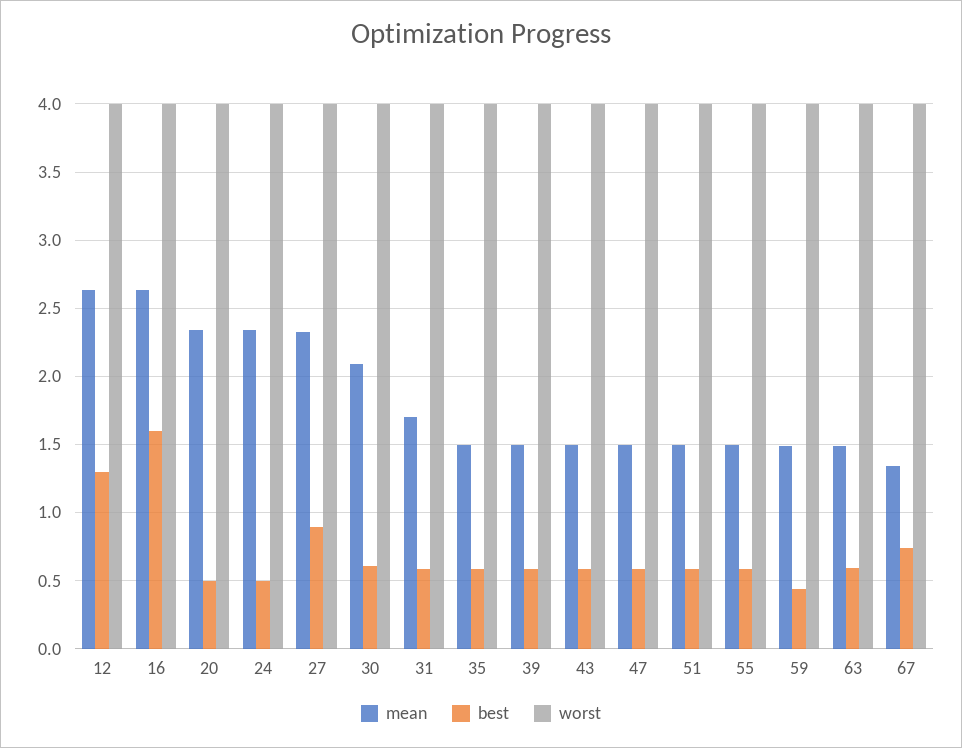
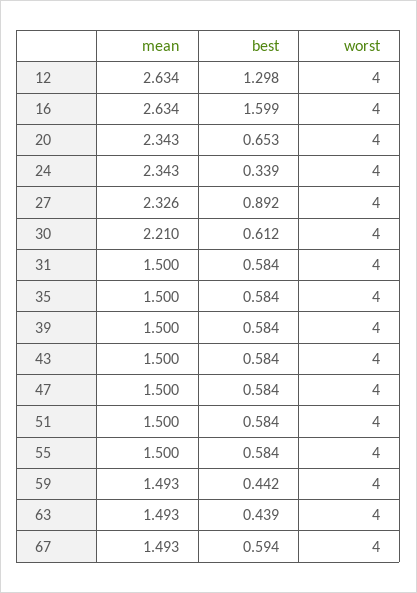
  {
    "mean": {
      "12": 2.634,
      "16": 2.634,
      "20": 2.343,
      "24": 2.343,
      "27": 2.326,
-     "30": 2.1,
+     "30": 2.21,
-     "31": 1.7,
+     "31": 1.5,
      "35": 1.5,
      "39": 1.5,
      "43": 1.5,
      "47": 1.5,
      "51": 1.5,
      "55": 1.5,
      "59": 1.493,
      "63": 1.493,
-     "67": 1.35
+     "67": 1.493
    },
    "best": {
      "12": 1.298,
      "16": 1.599,
-     "20": 0.5,
+     "20": 0.653,
-     "24": 0.5,
+     "24": 0.339,
      "27": 0.892,
      "30": 0.612,
      "31": 0.584,
      "35": 0.584,
      "39": 0.584,
      "43": 0.584,
      "47": 0.584,
      "51": 0.584,
      "55": 0.584,
      "59": 0.442,
-     "63": 0.6,
+     "63": 0.439,
-     "67": 0.75
+     "67": 0.594
    },
    "worst": {
      "12": 4,
      "16": 4,
      "20": 4,
      "24": 4,
      "27": 4,
      "30": 4,
      "31": 4,
      "35": 4,
      "39": 4,
      "43": 4,
      "47": 4,
      "51": 4,
      "55": 4,
      "59": 4,
      "63": 4,
      "67": 4
    }
  }

